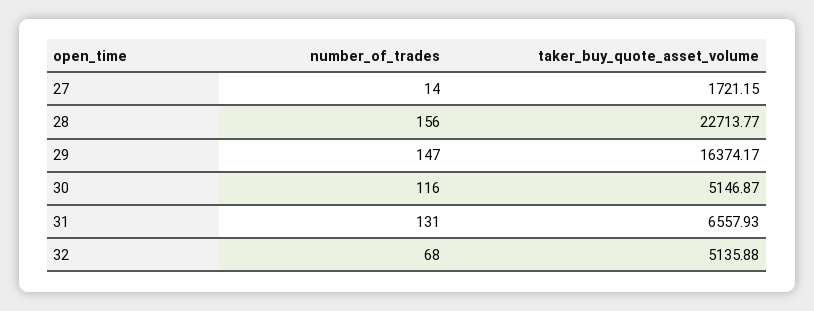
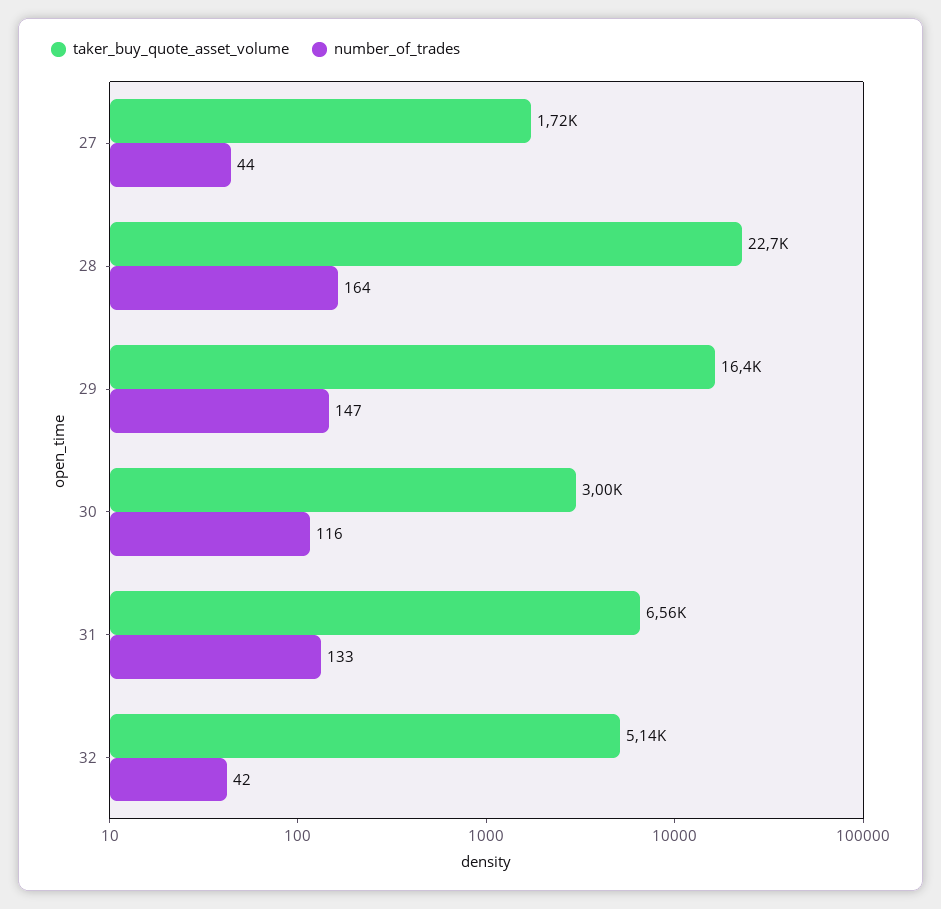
  {
    "number_of_trades": {
-     "27": 14,
+     "27": 44,
-     "28": 156,
+     "28": 164,
      "29": 147,
      "30": 116,
-     "31": 131,
+     "31": 133,
-     "32": 68
+     "32": 42
    },
    "taker_buy_quote_asset_volume": {
      "27": 1721.15,
      "28": 22713.77,
      "29": 16374.17,
-     "30": 5146.87,
+     "30": 3000,
      "31": 6557.93,
      "32": 5135.88
    }
  }

